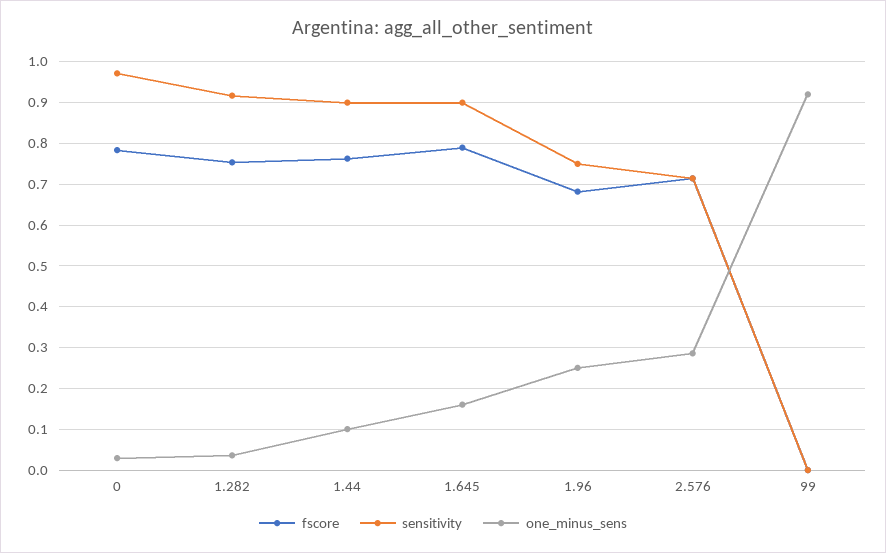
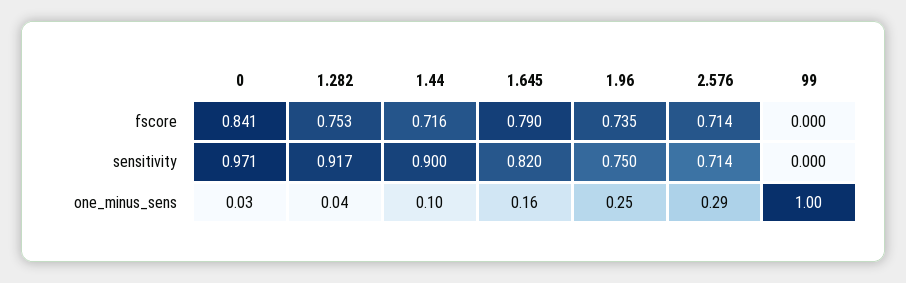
  {
    "fscore": {
-     "0": 0.78,
+     "0": 0.841,
      "1.282": 0.753,
-     "1.44": 0.76,
+     "1.44": 0.716,
      "1.645": 0.79,
-     "1.96": 0.68,
+     "1.96": 0.735,
      "2.576": 0.714,
      "99": 0
    },
    "sensitivity": {
      "0": 0.971,
      "1.282": 0.917,
      "1.44": 0.9,
-     "1.645": 0.9,
+     "1.645": 0.82,
      "1.96": 0.75,
      "2.576": 0.714,
      "99": 0
    },
    "one_minus_sens": {
      "0": 0.03,
      "1.282": 0.04,
      "1.44": 0.1,
      "1.645": 0.16,
      "1.96": 0.25,
      "2.576": 0.29,
-     "99": 0.92
+     "99": 1
    }
  }

